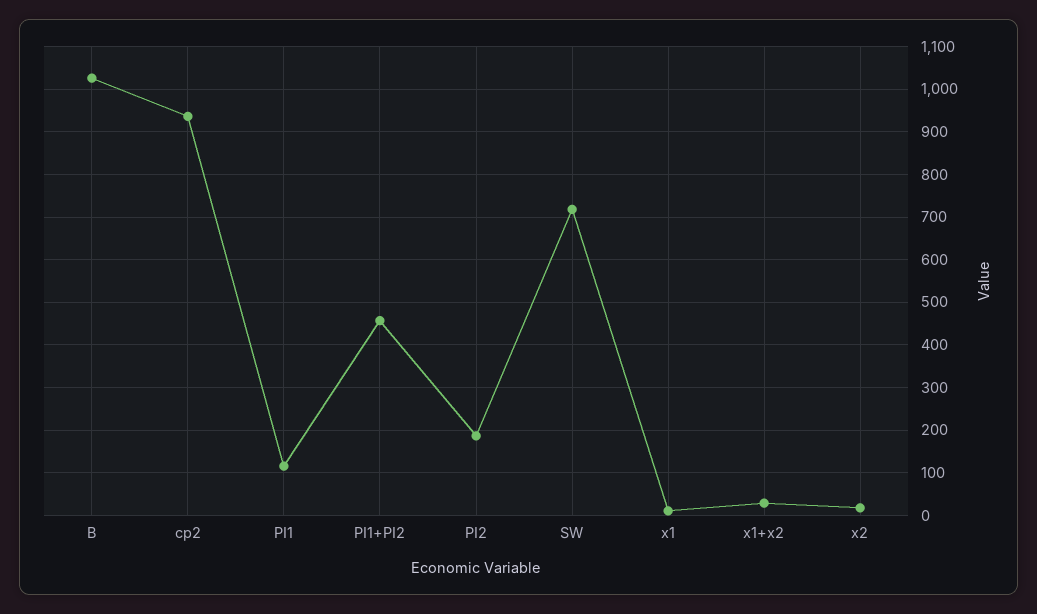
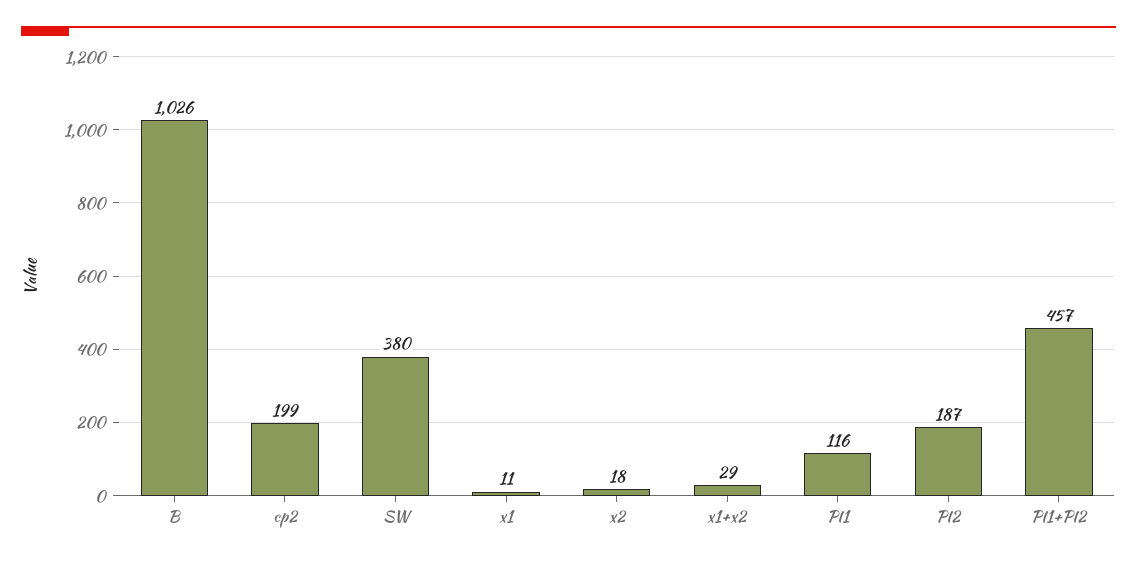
  {
    "B": 1026,
-   "cp2": 940,
+   "cp2": 199,
    "PI1": 116,
    "PI1+PI2": 457,
    "PI2": 187,
-   "SW": 720,
+   "SW": 380,
    "x1": 11,
    "x1+x2": 29,
    "x2": 18
  }

